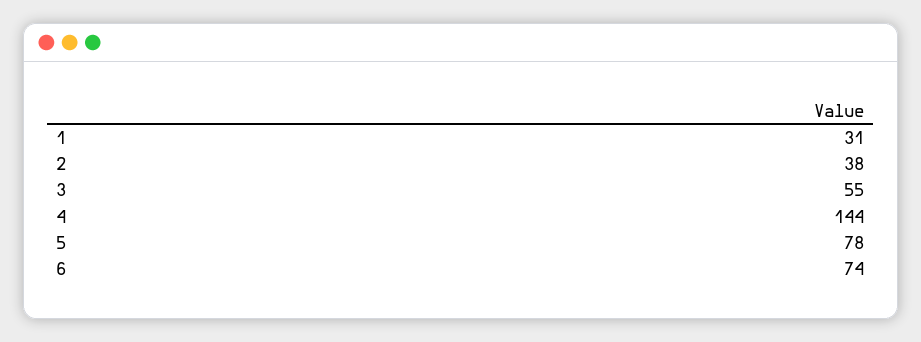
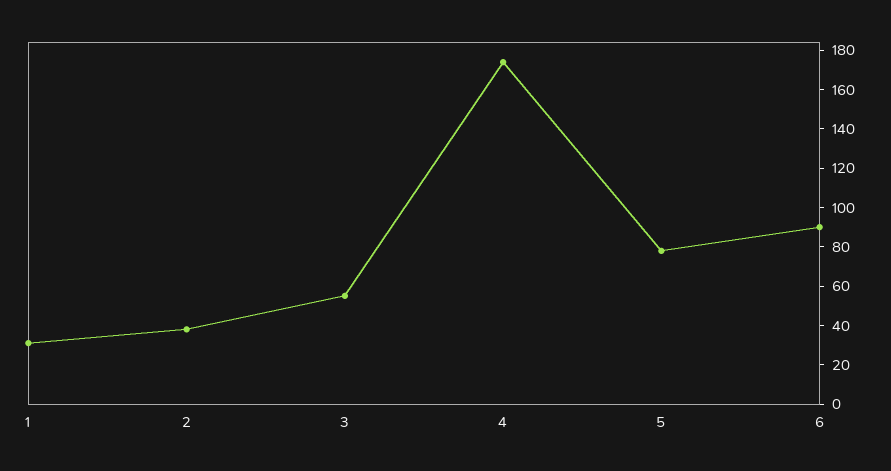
  {
    "1": 31,
    "2": 38,
    "3": 55,
-   "4": 144,
+   "4": 175,
    "5": 78,
-   "6": 74
+   "6": 90
  }

